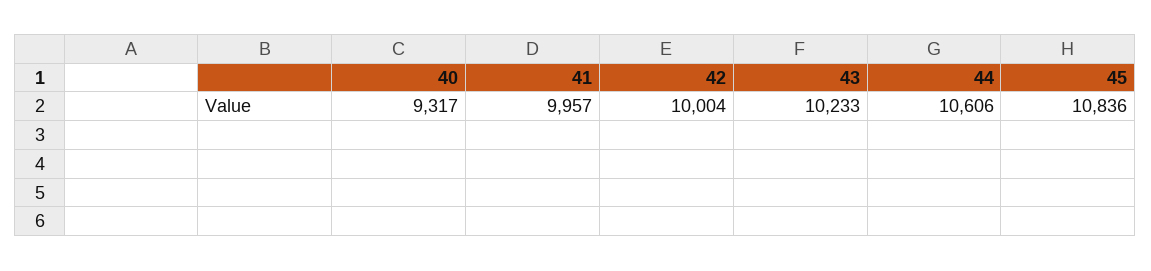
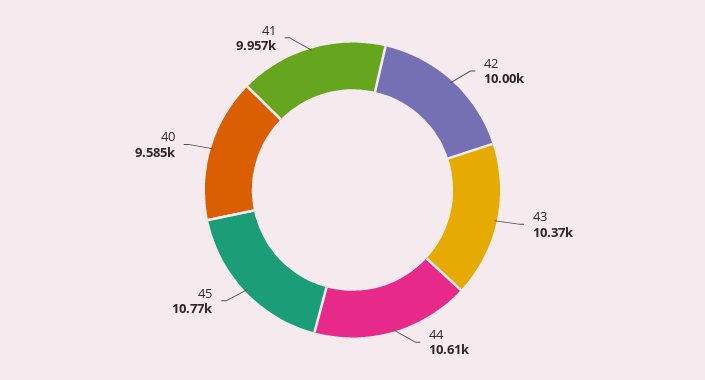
  {
-   "40": 9317,
+   "40": 9585,
    "41": 9957,
    "42": 10004,
-   "43": 10233,
+   "43": 10370,
    "44": 10606,
-   "45": 10836
+   "45": 10770
  }

